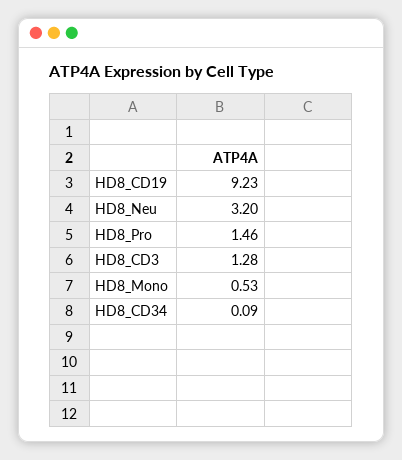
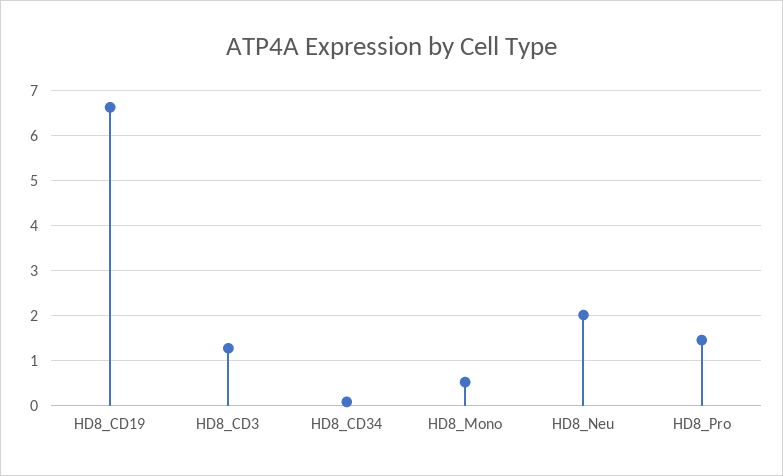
  {
-   "HD8_CD19": 9.23,
+   "HD8_CD19": 6.6,
-   "HD8_Neu": 3.2,
+   "HD8_Neu": 2,
    "HD8_Pro": 1.46,
    "HD8_CD3": 1.28,
    "HD8_Mono": 0.53,
    "HD8_CD34": 0.09
  }

